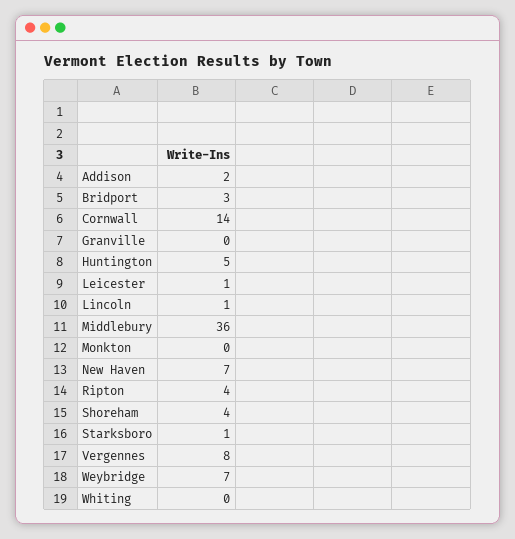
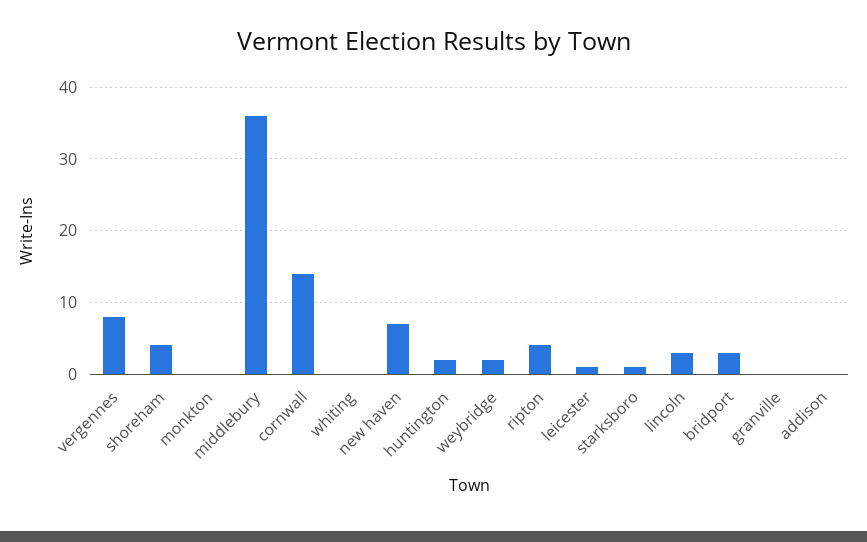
  {
-   "Addison": 2,
+   "Addison": 0,
    "Bridport": 3,
    "Cornwall": 14,
    "Granville": 0,
-   "Huntington": 5,
+   "Huntington": 2,
    "Leicester": 1,
-   "Lincoln": 1,
+   "Lincoln": 3,
    "Middlebury": 36,
    "Monkton": 0,
    "New Haven": 7,
    "Ripton": 4,
    "Shoreham": 4,
    "Starksboro": 1,
    "Vergennes": 8,
-   "Weybridge": 7,
+   "Weybridge": 2,
    "Whiting": 0
  }

